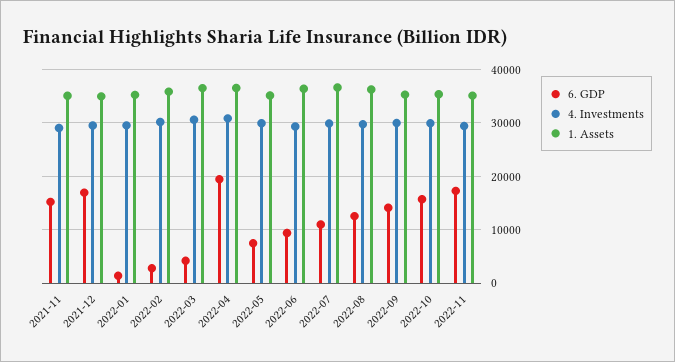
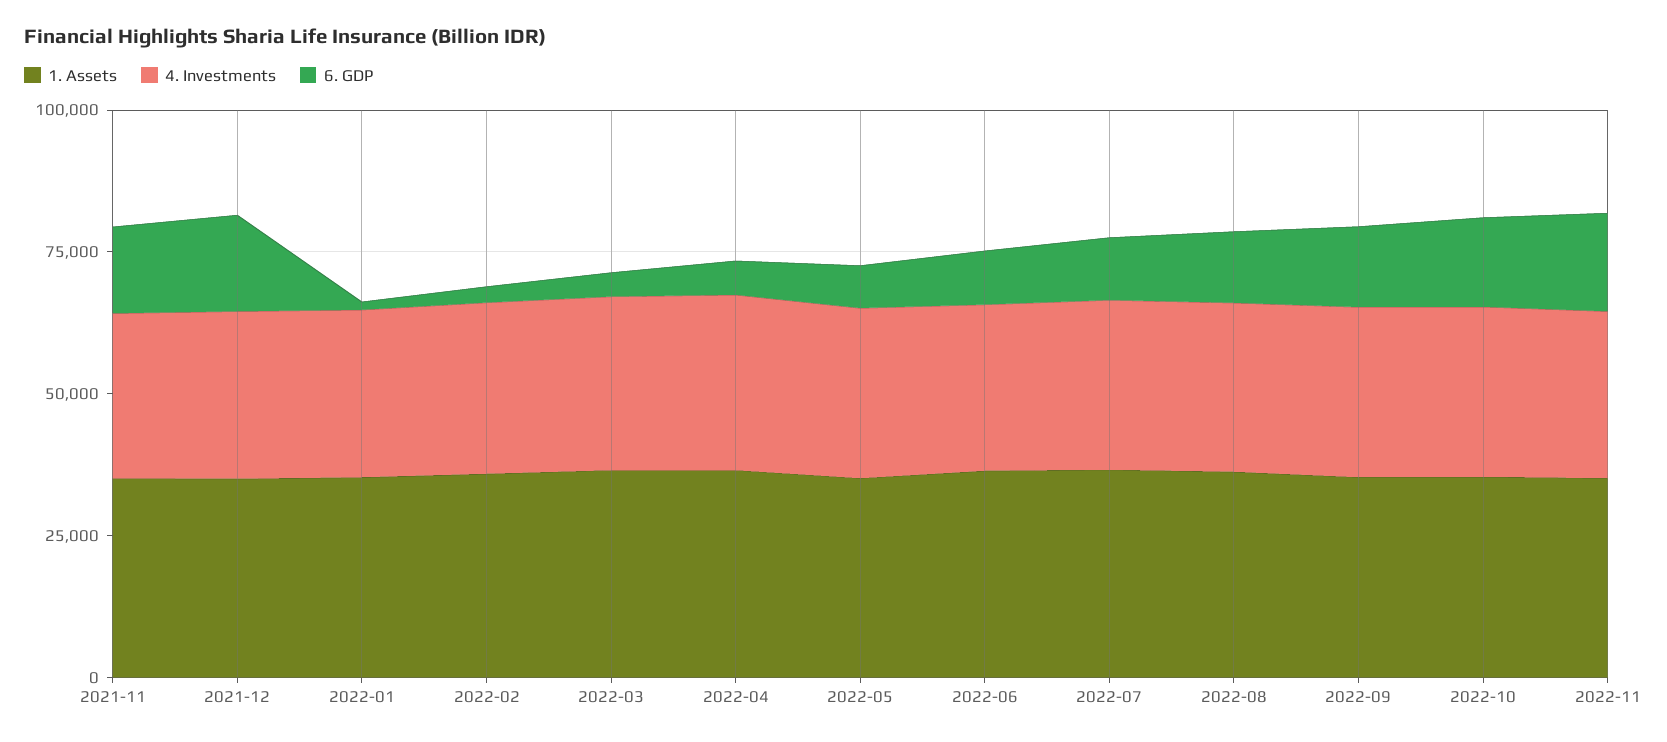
  {
    "6. GDP": {
      "2021-11": 16000,
      "2021-12": 16000,
      "2022-01": 2000,
      "2022-02": 2000,
      "2022-03": 4000,
-     "2022-04": 20000,
+     "2022-04": 5000,
      "2022-05": 8000,
      "2022-06": 10000,
      "2022-07": 12000,
      "2022-08": 12000,
      "2022-09": 14000,
      "2022-10": 16000,
      "2022-11": 18000
    },
    "4. Investments": {
      "2021-11": 30000,
      "2021-12": 30000,
      "2022-01": 30000,
      "2022-02": 30000,
      "2022-03": 30000,
      "2022-04": 30000,
      "2022-05": 30000,
      "2022-06": 30000,
      "2022-07": 30000,
      "2022-08": 30000,
      "2022-09": 30000,
      "2022-10": 30000,
      "2022-11": 30000
    },
    "1. Assets": {
      "2021-11": 36000,
      "2021-12": 34000,
      "2022-01": 36000,
      "2022-02": 36000,
      "2022-03": 36000,
      "2022-04": 36000,
      "2022-05": 36000,
      "2022-06": 36000,
      "2022-07": 36000,
      "2022-08": 36000,
      "2022-09": 36000,
      "2022-10": 36000,
      "2022-11": 36000
    }
  }

